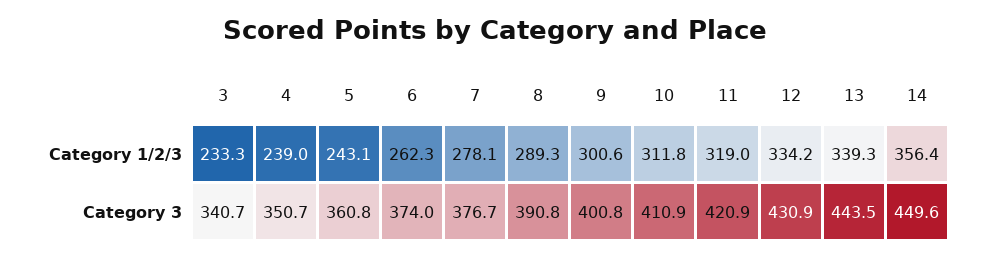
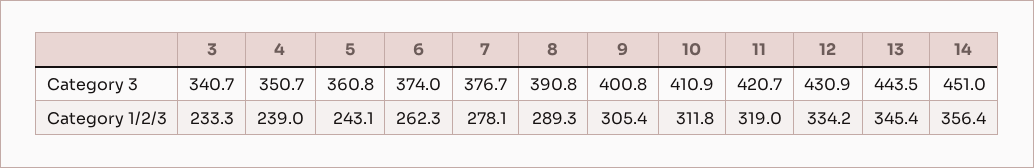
  {
    "3": {
      "Category 1/2/3": 233.3,
      "Category 3": 340.7
    },
    "4": {
      "Category 1/2/3": 239,
      "Category 3": 350.7
    },
    "5": {
      "Category 1/2/3": 243.1,
      "Category 3": 360.8
    },
    "6": {
      "Category 1/2/3": 262.3,
      "Category 3": 374
    },
    "7": {
      "Category 1/2/3": 278.1,
      "Category 3": 376.7
    },
    "8": {
      "Category 1/2/3": 289.3,
      "Category 3": 390.8
    },
    "9": {
-     "Category 1/2/3": 300.6,
+     "Category 1/2/3": 305.4,
      "Category 3": 400.8
    },
    "10": {
      "Category 1/2/3": 311.8,
      "Category 3": 410.9
    },
    "11": {
      "Category 1/2/3": 319,
-     "Category 3": 420.9
+     "Category 3": 420.7
    },
    "12": {
      "Category 1/2/3": 334.2,
      "Category 3": 430.9
    },
    "13": {
-     "Category 1/2/3": 339.3,
+     "Category 1/2/3": 345.4,
      "Category 3": 443.5
    },
    "14": {
      "Category 1/2/3": 356.4,
-     "Category 3": 449.6
+     "Category 3": 451
    }
  }

